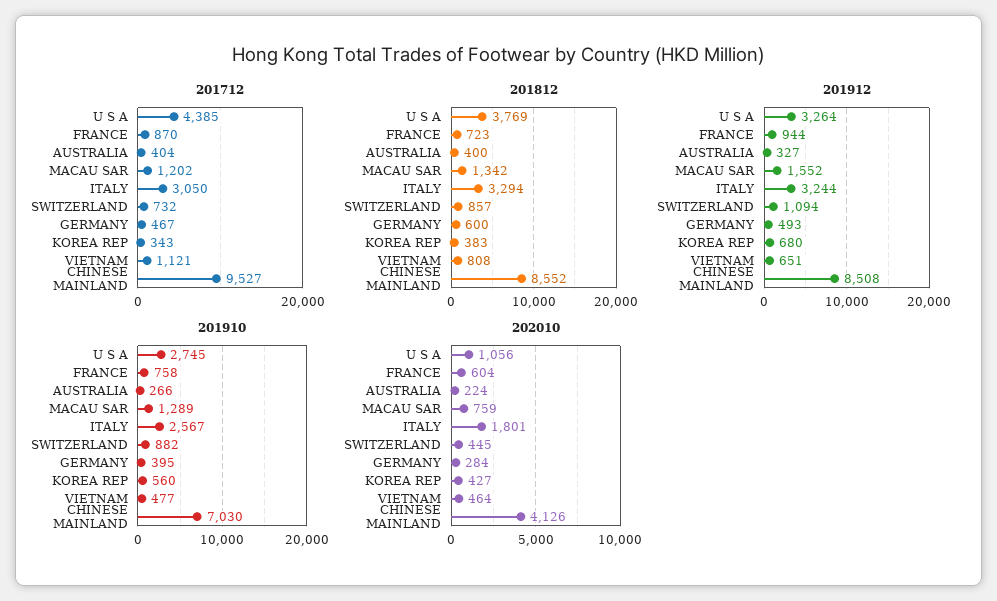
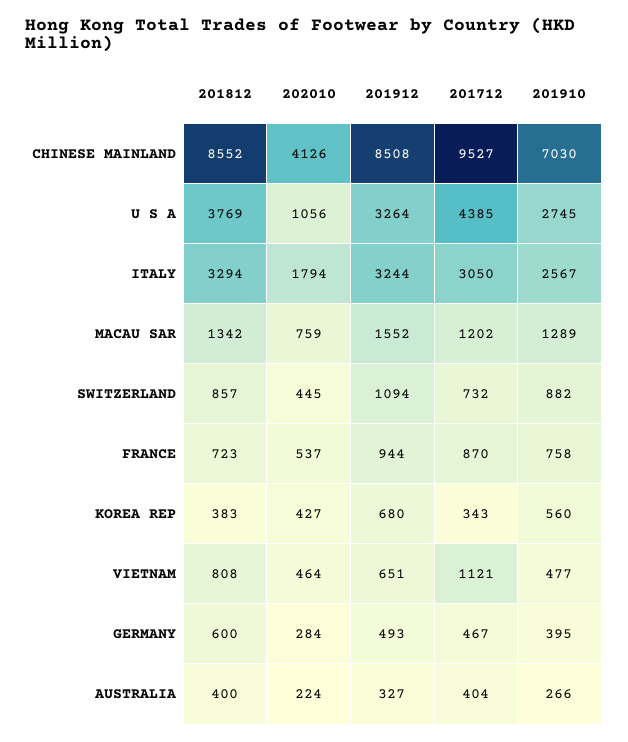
  {
    "201712": {
      "U S A": 4385,
      "FRANCE": 870,
      "AUSTRALIA": 404,
      "MACAU SAR": 1202,
      "ITALY": 3050,
      "SWITZERLAND": 732,
      "GERMANY": 467,
      "KOREA REP": 343,
      "VIETNAM": 1121,
      "CHINESE MAINLAND": 9527
    },
    "201812": {
      "U S A": 3769,
      "FRANCE": 723,
      "AUSTRALIA": 400,
      "MACAU SAR": 1342,
      "ITALY": 3294,
      "SWITZERLAND": 857,
      "GERMANY": 600,
      "KOREA REP": 383,
      "VIETNAM": 808,
      "CHINESE MAINLAND": 8552
    },
    "201912": {
      "U S A": 3264,
      "FRANCE": 944,
      "AUSTRALIA": 327,
      "MACAU SAR": 1552,
      "ITALY": 3244,
      "SWITZERLAND": 1094,
      "GERMANY": 493,
      "KOREA REP": 680,
      "VIETNAM": 651,
      "CHINESE MAINLAND": 8508
    },
    "201910": {
      "U S A": 2745,
      "FRANCE": 758,
      "AUSTRALIA": 266,
      "MACAU SAR": 1289,
      "ITALY": 2567,
      "SWITZERLAND": 882,
      "GERMANY": 395,
      "KOREA REP": 560,
      "VIETNAM": 477,
      "CHINESE MAINLAND": 7030
    },
    "202010": {
      "U S A": 1056,
-     "FRANCE": 604,
+     "FRANCE": 537,
      "AUSTRALIA": 224,
      "MACAU SAR": 759,
-     "ITALY": 1801,
+     "ITALY": 1794,
      "SWITZERLAND": 445,
      "GERMANY": 284,
      "KOREA REP": 427,
      "VIETNAM": 464,
      "CHINESE MAINLAND": 4126
    }
  }

